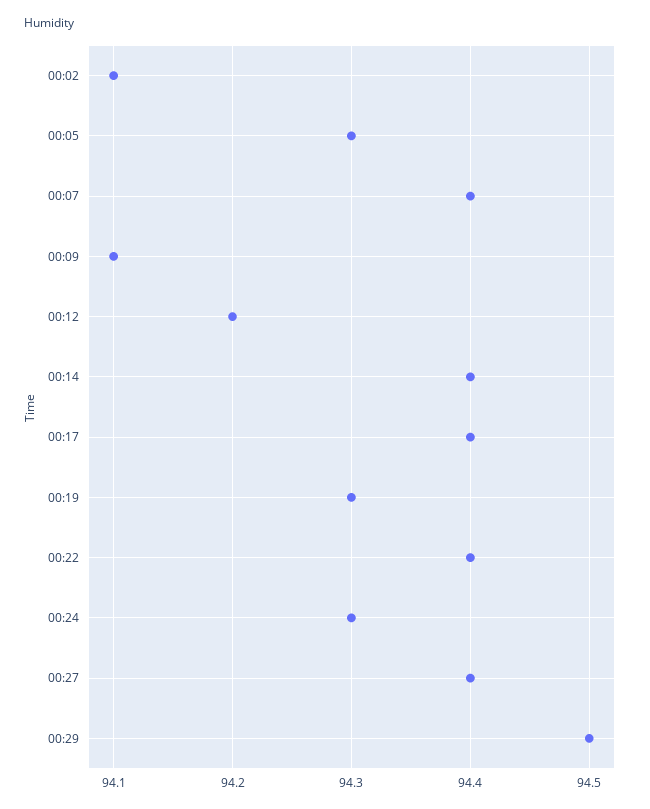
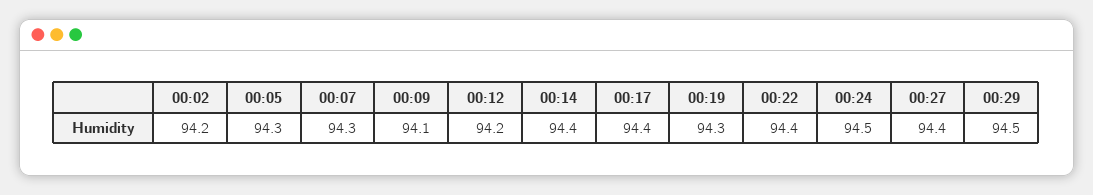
  {
-   "00:02": 94.1,
+   "00:02": 94.2,
    "00:05": 94.3,
-   "00:07": 94.4,
+   "00:07": 94.3,
    "00:09": 94.1,
    "00:12": 94.2,
    "00:14": 94.4,
    "00:17": 94.4,
    "00:19": 94.3,
    "00:22": 94.4,
-   "00:24": 94.3,
+   "00:24": 94.5,
    "00:27": 94.4,
    "00:29": 94.5
  }

